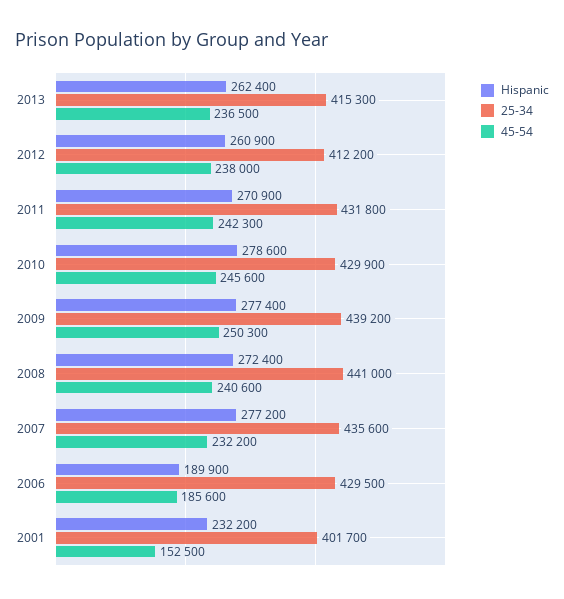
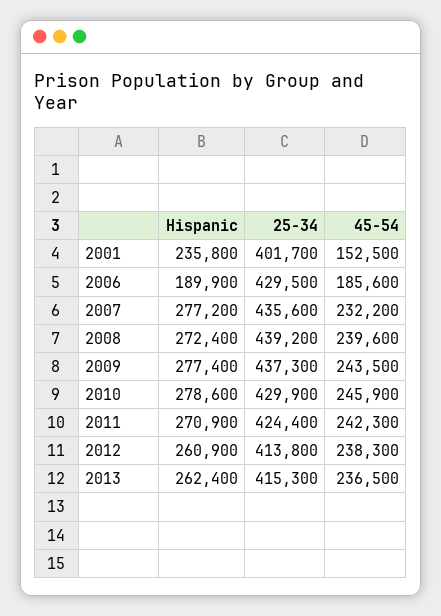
  {
    "Hispanic": {
      "2013": 262400,
      "2012": 260900,
      "2011": 270900,
      "2010": 278600,
      "2009": 277400,
      "2008": 272400,
      "2007": 277200,
      "2006": 189900,
-     "2001": 232200
+     "2001": 235800
    },
    "25-34": {
      "2013": 415300,
-     "2012": 412200,
+     "2012": 413800,
-     "2011": 431800,
+     "2011": 424400,
      "2010": 429900,
-     "2009": 439200,
+     "2009": 437300,
-     "2008": 441000,
+     "2008": 439200,
      "2007": 435600,
      "2006": 429500,
      "2001": 401700
    },
    "45-54": {
      "2013": 236500,
-     "2012": 238000,
+     "2012": 238300,
      "2011": 242300,
-     "2010": 245600,
+     "2010": 245900,
-     "2009": 250300,
+     "2009": 243500,
-     "2008": 240600,
+     "2008": 239600,
      "2007": 232200,
      "2006": 185600,
      "2001": 152500
    }
  }

